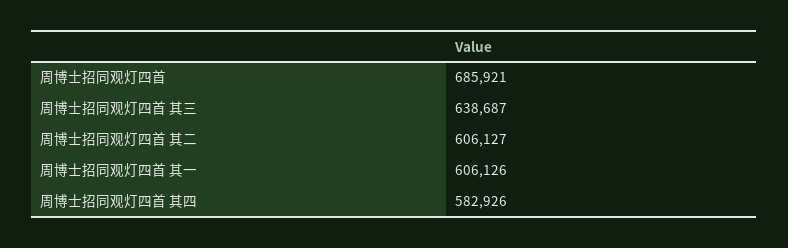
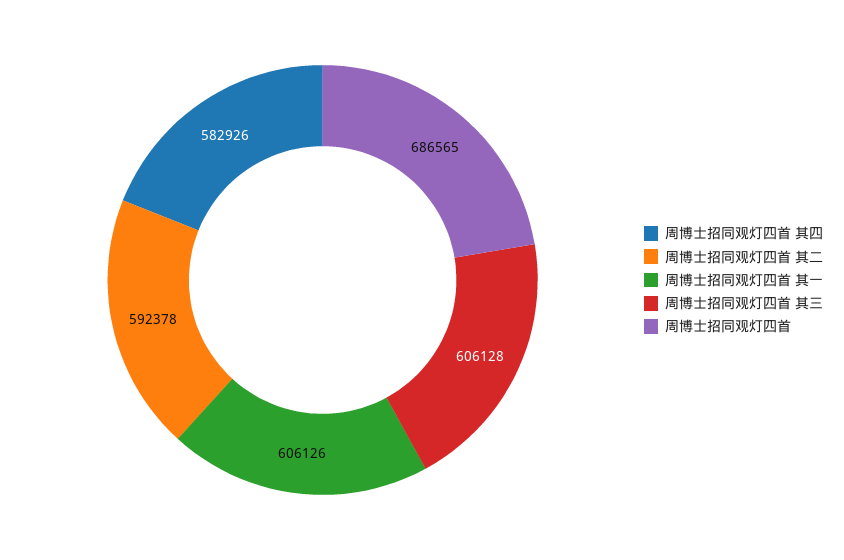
  {
-   "周博士招同观灯四首": 685921,
+   "周博士招同观灯四首": 686565,
-   "周博士招同观灯四首 其三": 638687,
+   "周博士招同观灯四首 其三": 606128,
-   "周博士招同观灯四首 其二": 606127,
+   "周博士招同观灯四首 其二": 592378,
    "周博士招同观灯四首 其一": 606126,
    "周博士招同观灯四首 其四": 582926
  }

